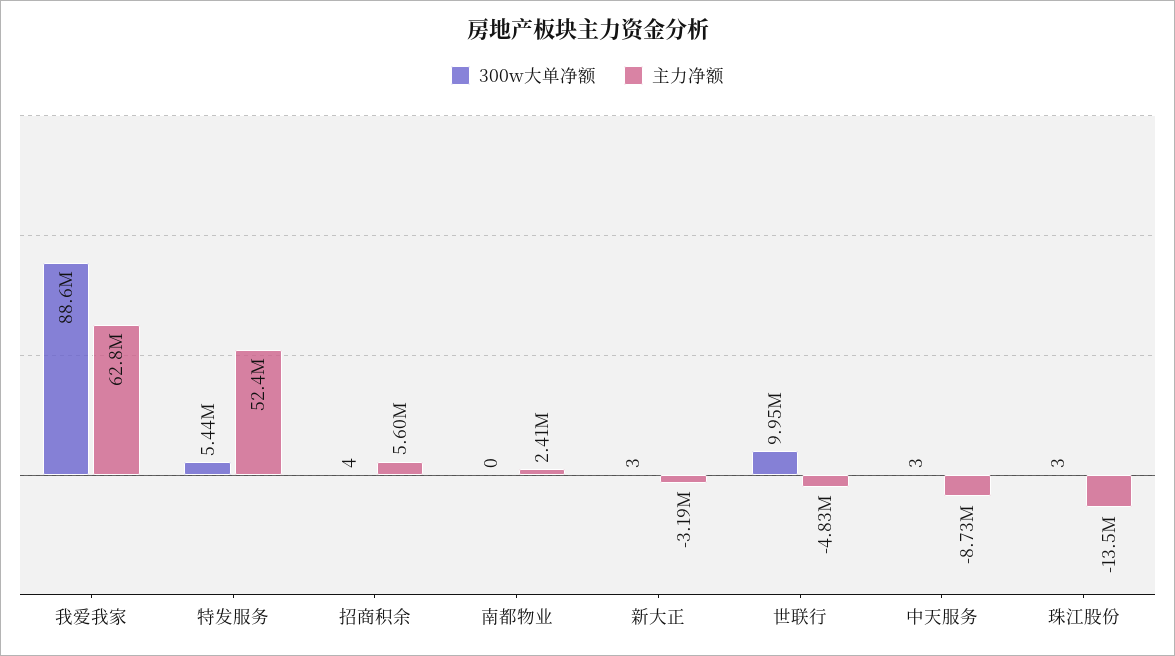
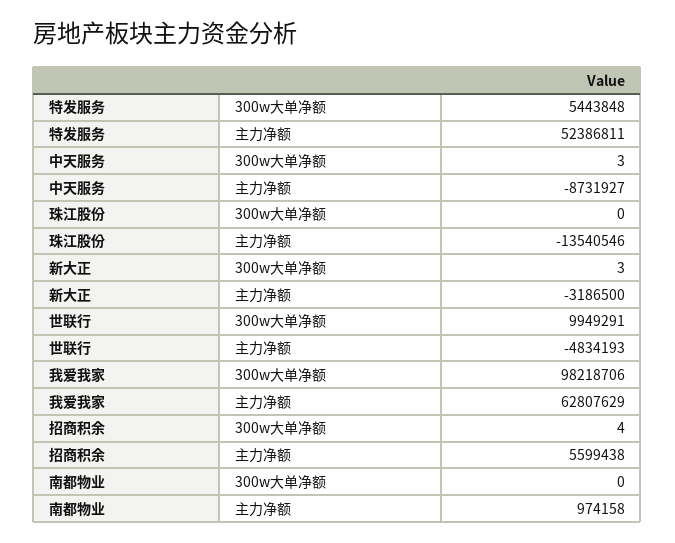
  {
    "300w大单净额": {
-     "我爱我家": 88600000,
+     "我爱我家": 98218706,
      "特发服务": 5443848,
      "招商积余": 4,
      "南都物业": 0,
      "新大正": 3,
      "世联行": 9949291,
      "中天服务": 3,
-     "珠江股份": 3
+     "珠江股份": 0
    },
    "主力净额": {
      "我爱我家": 62807629,
      "特发服务": 52386811,
      "招商积余": 5599438,
-     "南都物业": 2410000,
+     "南都物业": 974158,
      "新大正": -3186500,
      "世联行": -4834193,
      "中天服务": -8731927,
      "珠江股份": -13540546
    }
  }

